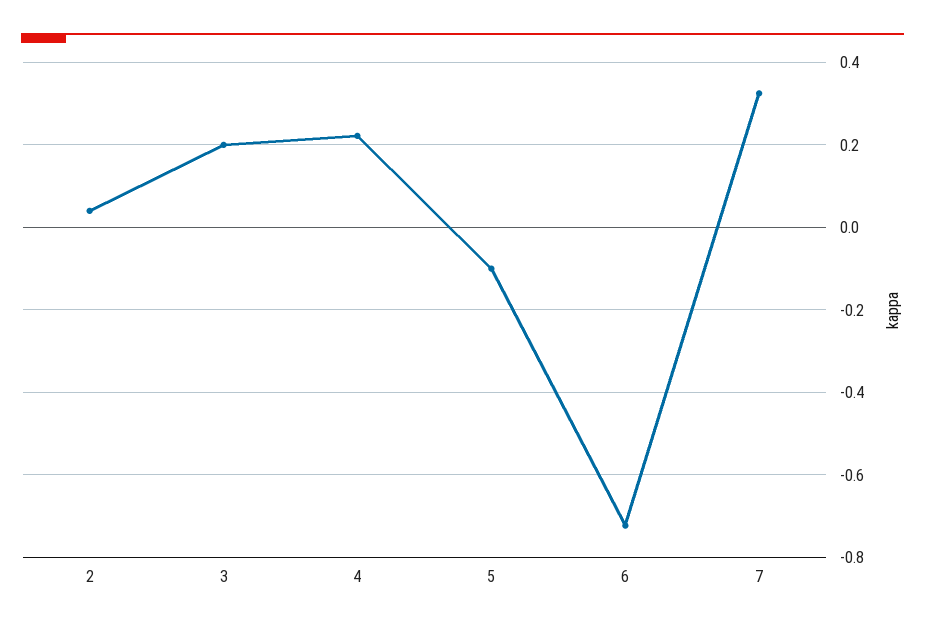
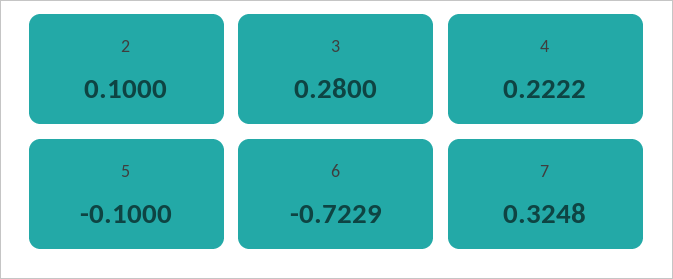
  {
-   "2": 0.04,
+   "2": 0.1,
-   "3": 0.2,
+   "3": 0.28,
    "4": 0.2222,
    "5": -0.1,
    "6": -0.7229,
    "7": 0.3248
  }

